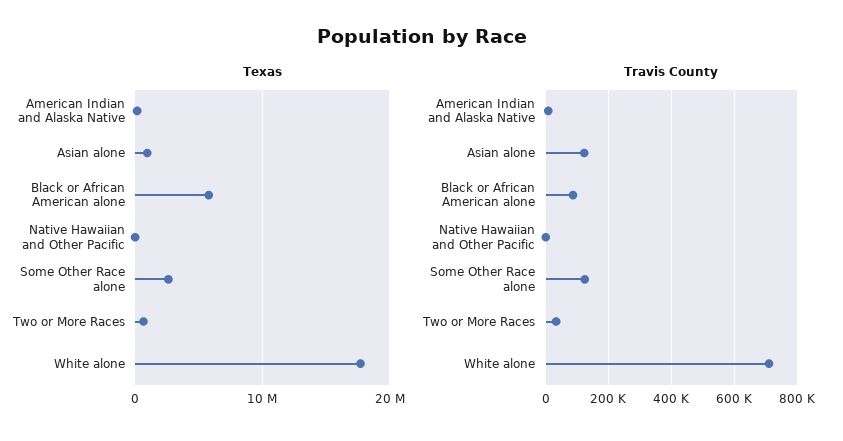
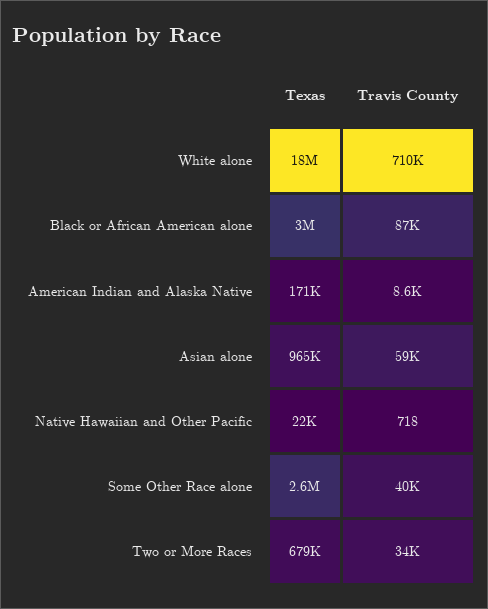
  {
    "Texas": {
      "American Indian and Alaska Native": 171000,
      "Asian alone": 965000,
-     "Black or African American alone": 6000000,
+     "Black or African American alone": 3000000,
      "Native Hawaiian and Other Pacific": 22000,
      "Some Other Race alone": 2600000,
      "Two or More Races": 679000,
      "White alone": 18000000
    },
    "Travis County": {
      "American Indian and Alaska Native": 8600,
-     "Asian alone": 120000,
+     "Asian alone": 59000,
      "Black or African American alone": 87000,
      "Native Hawaiian and Other Pacific": 718,
-     "Some Other Race alone": 120000,
+     "Some Other Race alone": 40000,
      "Two or More Races": 34000,
      "White alone": 710000
    }
  }

